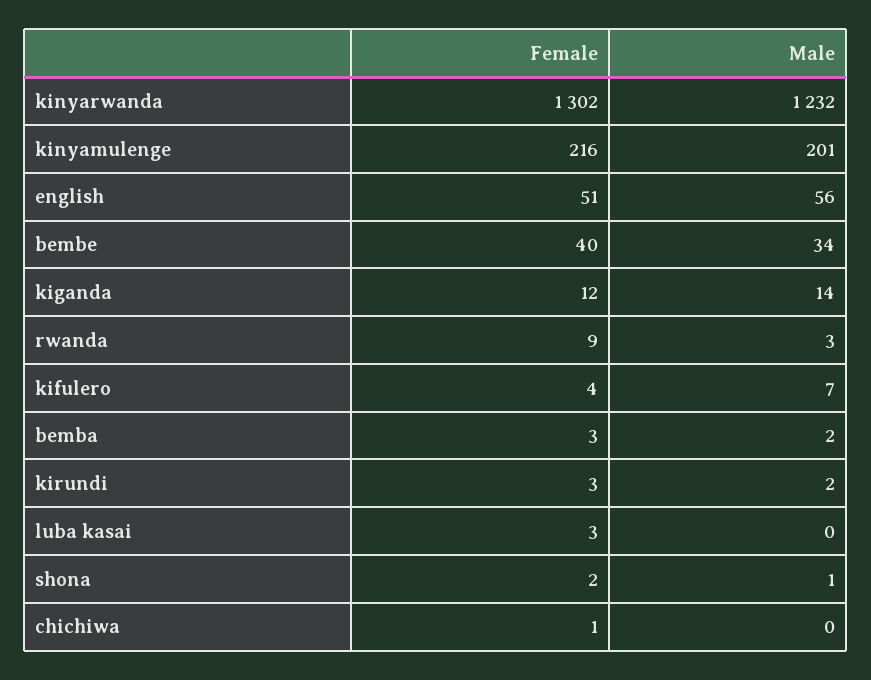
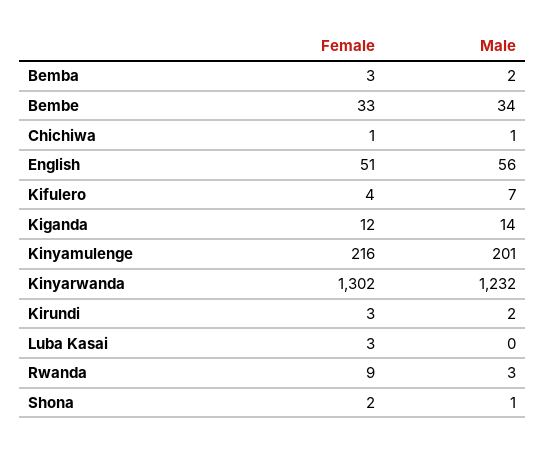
  {
    "Female": {
      "kinyarwanda": 1302,
      "kinyamulenge": 216,
      "english": 51,
-     "bembe": 40,
+     "bembe": 33,
      "kiganda": 12,
      "rwanda": 9,
      "kifulero": 4,
      "bemba": 3,
      "kirundi": 3,
      "luba kasai": 3,
      "shona": 2,
      "chichiwa": 1
    },
    "Male": {
      "kinyarwanda": 1232,
      "kinyamulenge": 201,
      "english": 56,
      "bembe": 34,
      "kiganda": 14,
      "rwanda": 3,
      "kifulero": 7,
      "bemba": 2,
      "kirundi": 2,
      "luba kasai": 0,
      "shona": 1,
-     "chichiwa": 0
+     "chichiwa": 1
    }
  }

